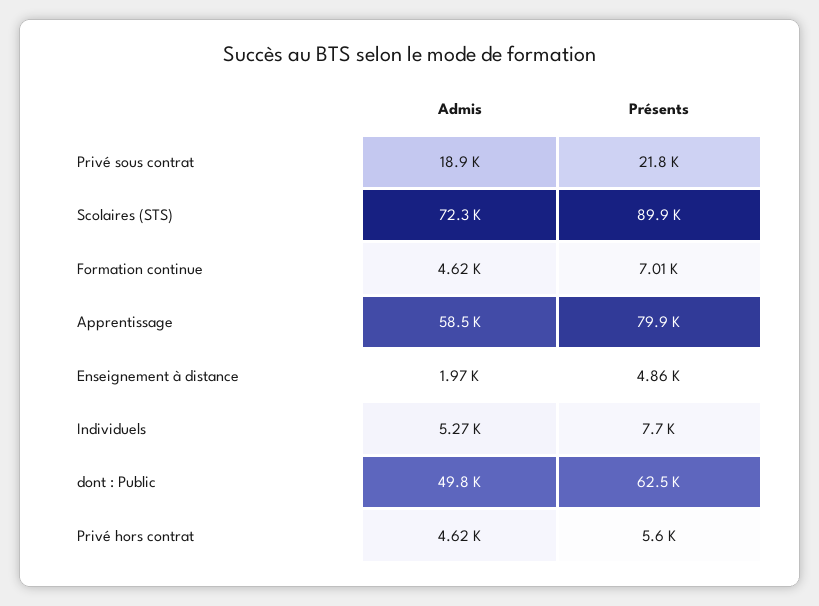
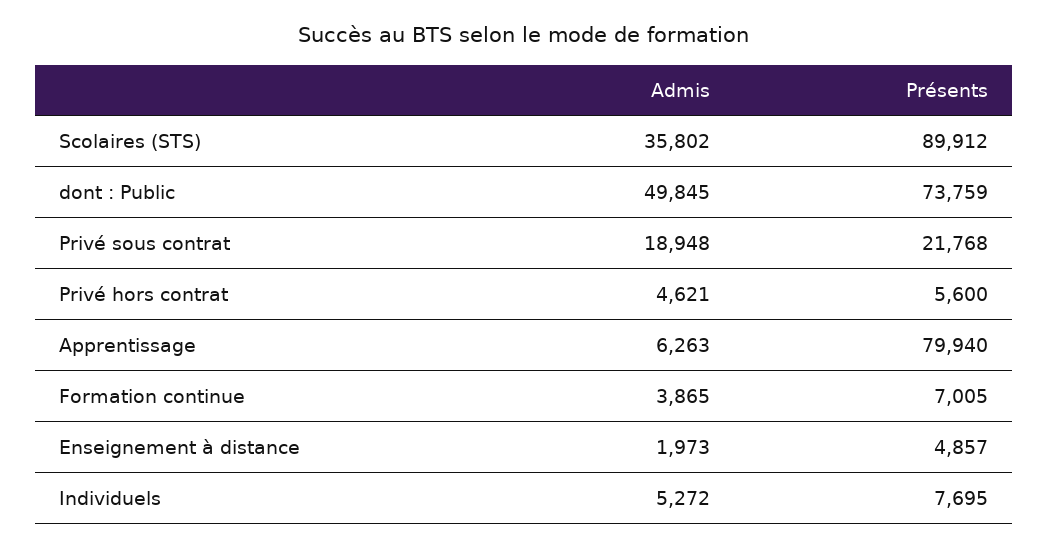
  {
    "Admis": {
      "Privé sous contrat": 18948,
-     "Scolaires (STS)": 72300,
+     "Scolaires (STS)": 35802,
-     "Formation continue": 4620,
+     "Formation continue": 3865,
-     "Apprentissage": 58500,
+     "Apprentissage": 6263,
      "Enseignement à distance": 1973,
      "Individuels": 5272,
      "dont : Public": 49845,
      "Privé hors contrat": 4621
    },
    "Présents": {
      "Privé sous contrat": 21768,
      "Scolaires (STS)": 89912,
      "Formation continue": 7005,
      "Apprentissage": 79940,
      "Enseignement à distance": 4857,
      "Individuels": 7695,
-     "dont : Public": 62500,
+     "dont : Public": 73759,
      "Privé hors contrat": 5600
    }
  }

